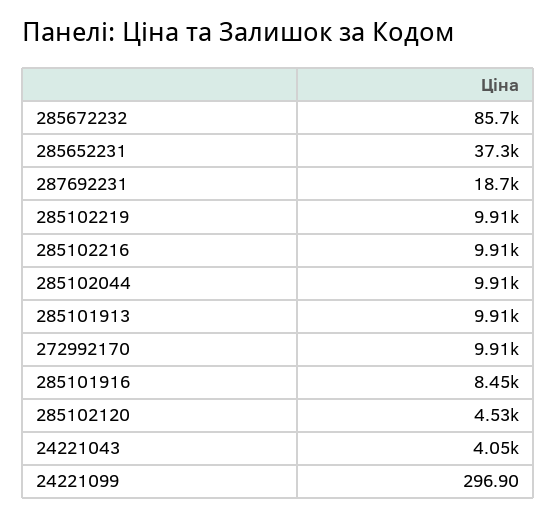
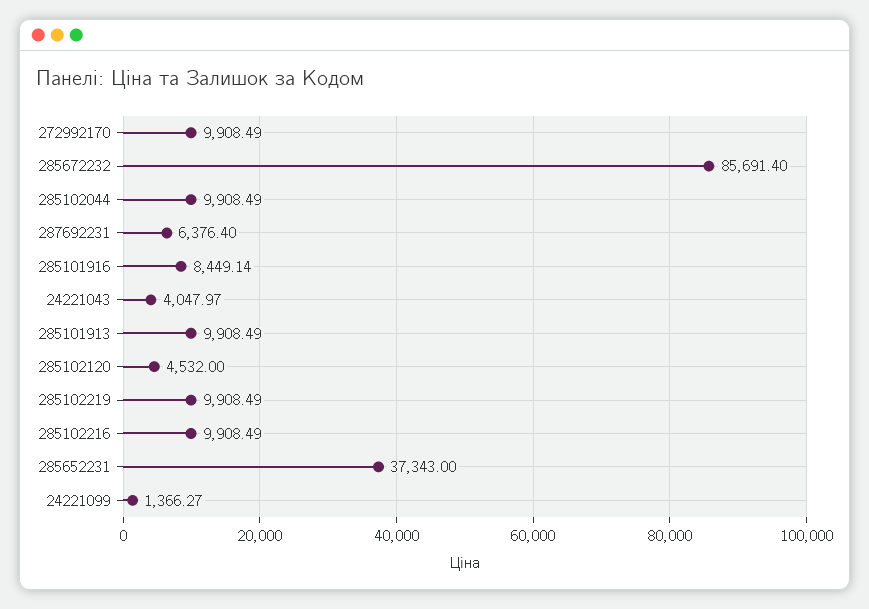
  {
    "285672232": 85691.4,
    "285652231": 37343,
-   "287692231": 18700,
+   "287692231": 6376.4,
    "285102219": 9908.49,
    "285102216": 9908.49,
    "285102044": 9908.49,
    "285101913": 9908.49,
    "272992170": 9908.49,
    "285101916": 8449.14,
    "285102120": 4532,
    "24221043": 4047.97,
-   "24221099": 296.9
+   "24221099": 1366.27
  }

